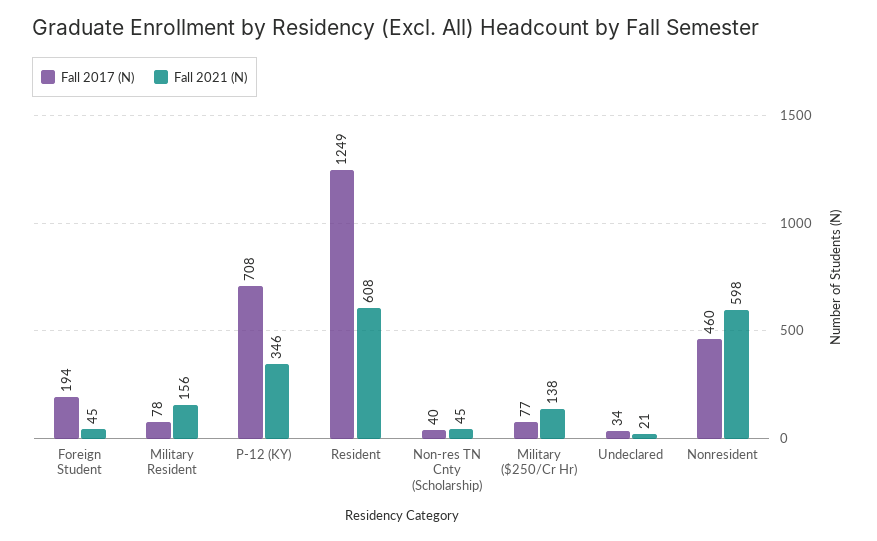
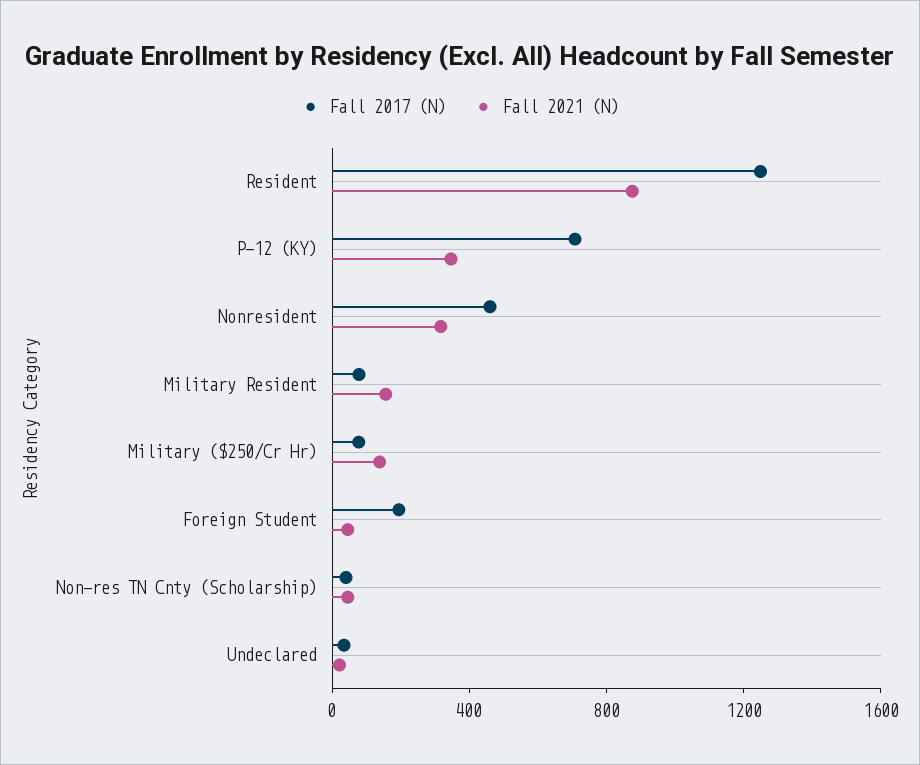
  {
    "Fall 2017 (N)": {
      "Foreign Student": 194,
      "Military Resident": 78,
      "P-12 (KY)": 708,
      "Resident": 1249,
      "Non-res TN Cnty (Scholarship)": 40,
      "Military ($250/Cr Hr)": 77,
      "Undeclared": 34,
      "Nonresident": 460
    },
    "Fall 2021 (N)": {
      "Foreign Student": 45,
      "Military Resident": 156,
      "P-12 (KY)": 346,
-     "Resident": 608,
+     "Resident": 900,
      "Non-res TN Cnty (Scholarship)": 45,
      "Military ($250/Cr Hr)": 138,
      "Undeclared": 21,
-     "Nonresident": 598
+     "Nonresident": 300
    }
  }

